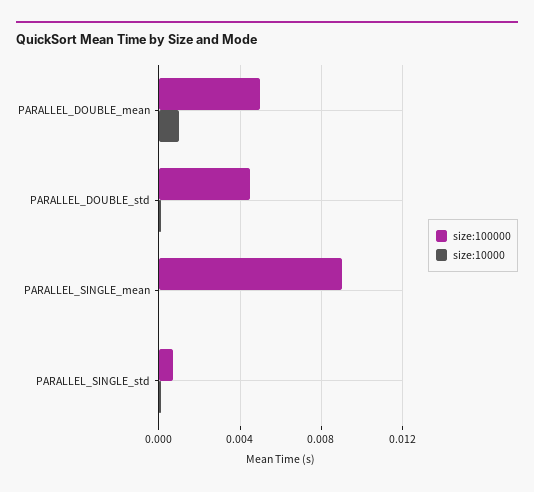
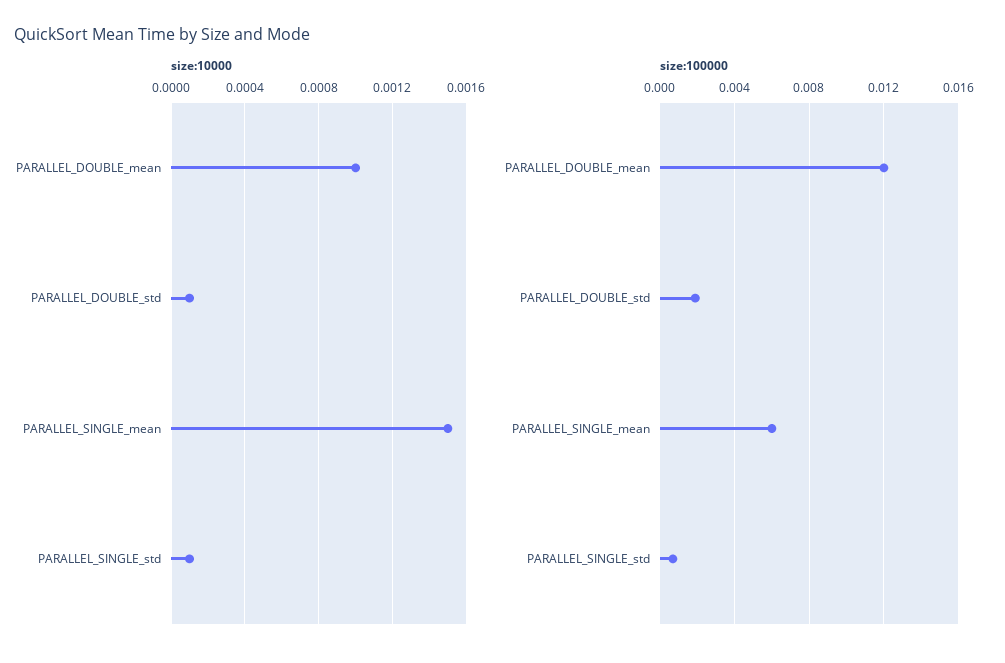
  {
    "size:100000": {
-     "PARALLEL_DOUBLE_mean": 0.005,
+     "PARALLEL_DOUBLE_mean": 0.012,
-     "PARALLEL_DOUBLE_std": 0.0045,
+     "PARALLEL_DOUBLE_std": 0.002,
-     "PARALLEL_SINGLE_mean": 0.009,
+     "PARALLEL_SINGLE_mean": 0.006,
      "PARALLEL_SINGLE_std": 0.0005
    },
    "size:10000": {
      "PARALLEL_DOUBLE_mean": 0.001,
      "PARALLEL_DOUBLE_std": 0.0001,
-     "PARALLEL_SINGLE_mean": 0,
+     "PARALLEL_SINGLE_mean": 0.0015,
      "PARALLEL_SINGLE_std": 0.0001
    }
  }

